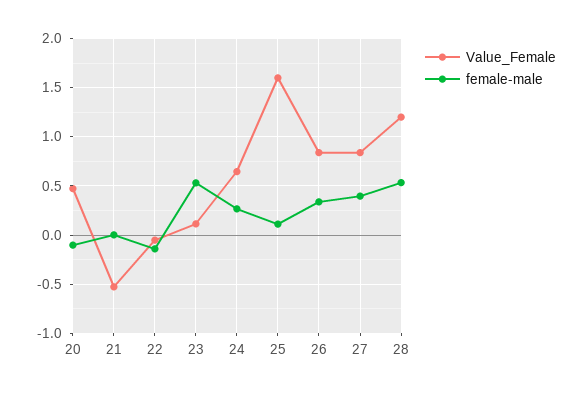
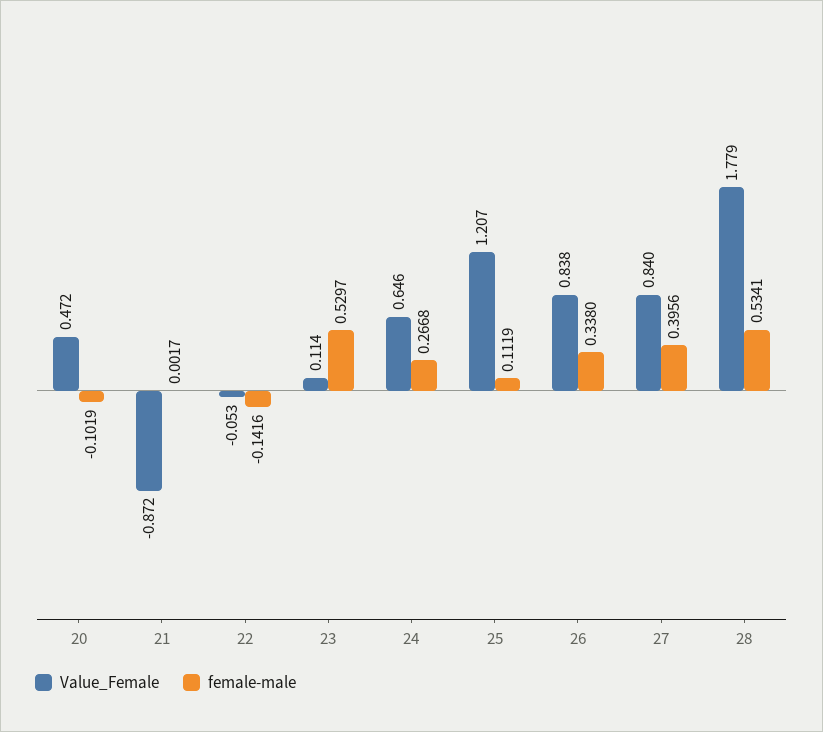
  {
    "Value_Female": {
      "20": 0.472,
-     "21": -0.5,
+     "21": -0.872,
      "22": -0.053,
      "23": 0.114,
      "24": 0.646,
-     "25": 1.6,
+     "25": 1.207,
      "26": 0.838,
      "27": 0.84,
-     "28": 1.2
+     "28": 1.779
    },
    "female-male": {
      "20": -0.1019,
      "21": 0.0017,
      "22": -0.1416,
      "23": 0.5297,
      "24": 0.2668,
      "25": 0.1119,
      "26": 0.338,
      "27": 0.3956,
      "28": 0.5341
    }
  }

